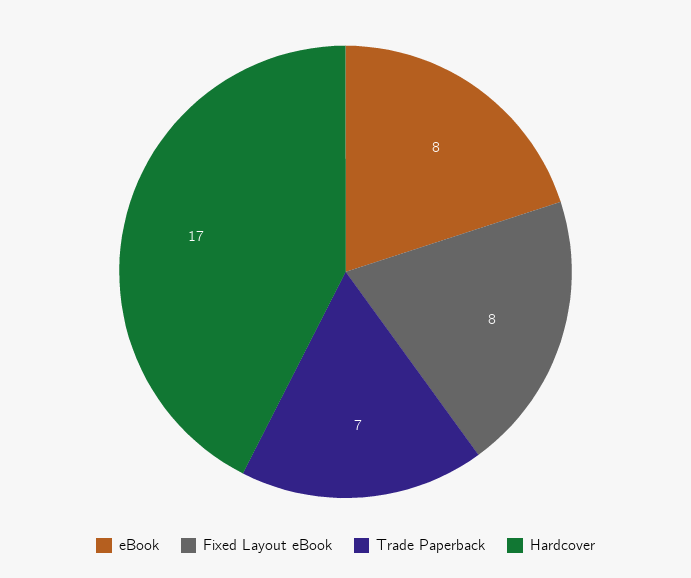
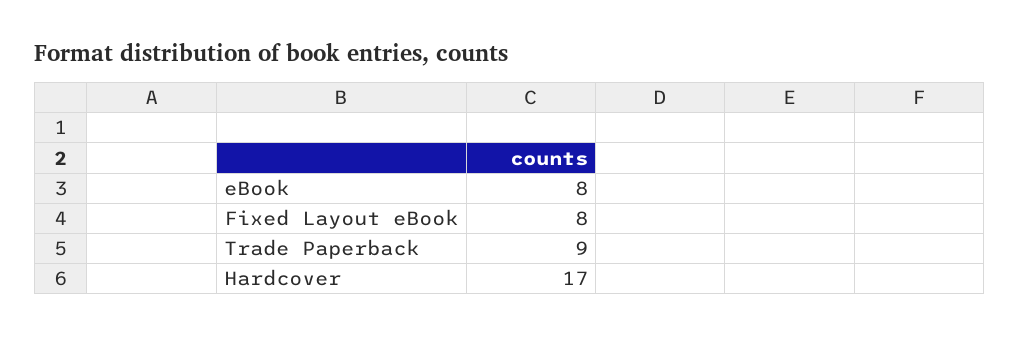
  {
    "eBook": 8,
    "Fixed Layout eBook": 8,
-   "Trade Paperback": 7,
+   "Trade Paperback": 9,
    "Hardcover": 17
  }

